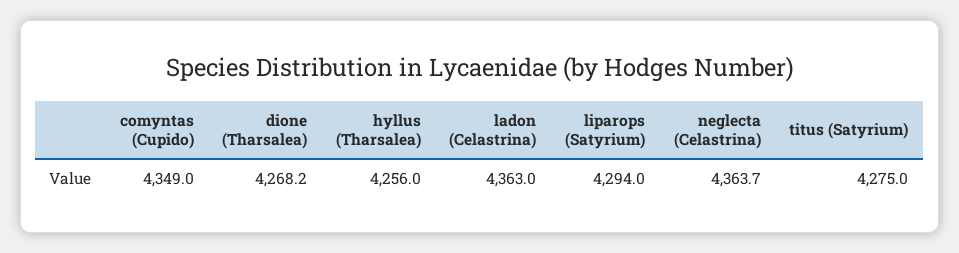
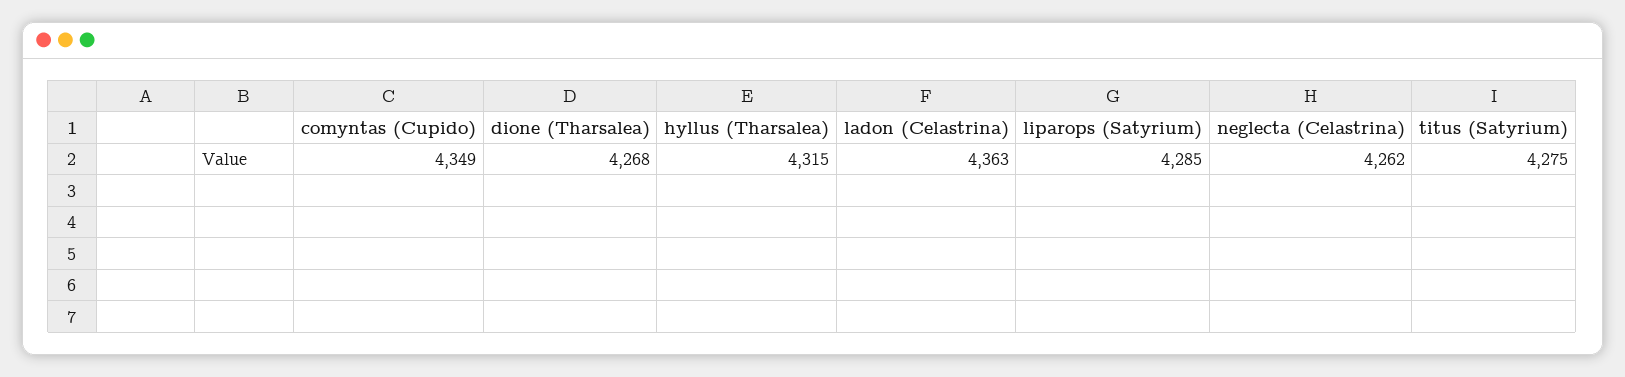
  {
    "comyntas (Cupido)": 4349,
    "dione (Tharsalea)": 4268.2,
-   "hyllus (Tharsalea)": 4256,
+   "hyllus (Tharsalea)": 4315,
    "ladon (Celastrina)": 4363,
-   "liparops (Satyrium)": 4294,
+   "liparops (Satyrium)": 4285,
-   "neglecta (Celastrina)": 4363.7,
+   "neglecta (Celastrina)": 4262,
    "titus (Satyrium)": 4275
  }

